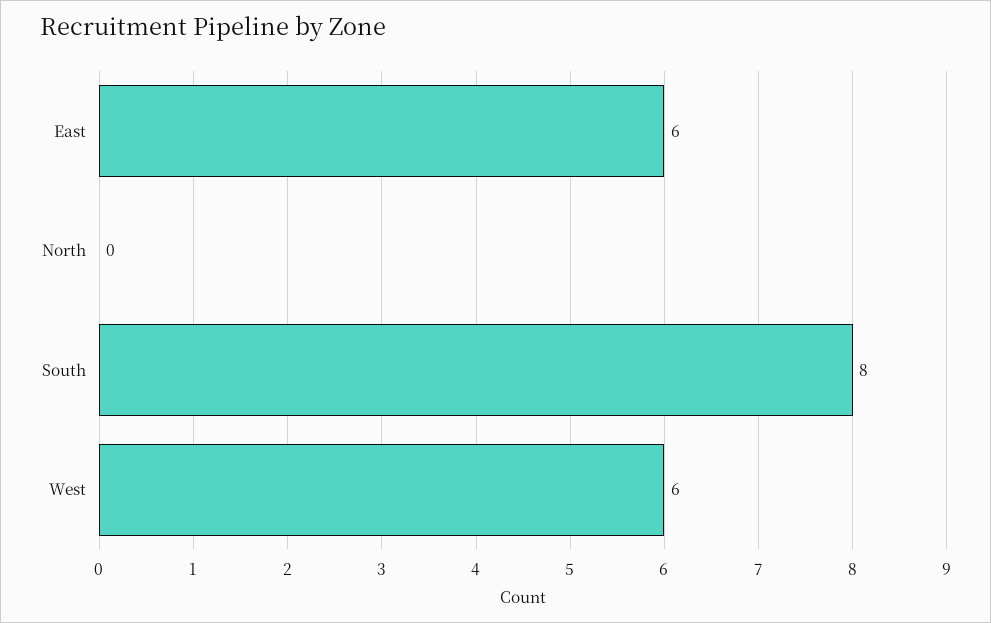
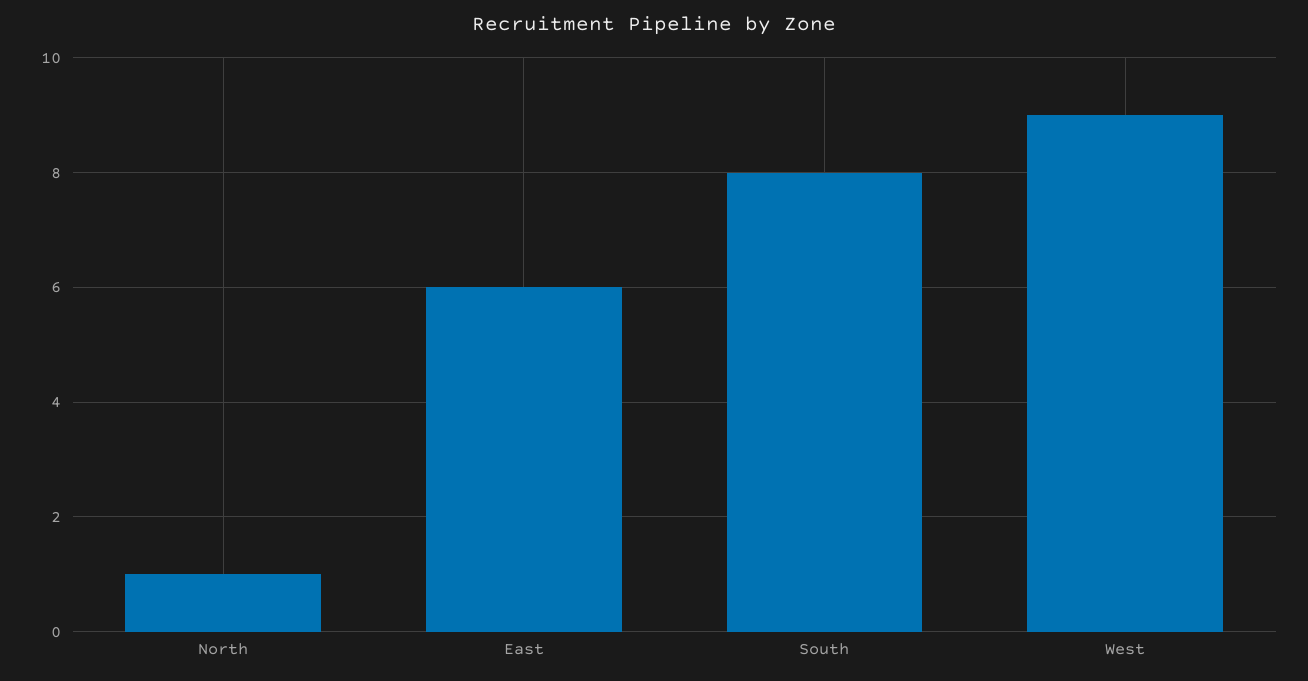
  {
    "East": 6,
-   "North": 0,
+   "North": 1,
    "South": 8,
-   "West": 6
+   "West": 9
  }

